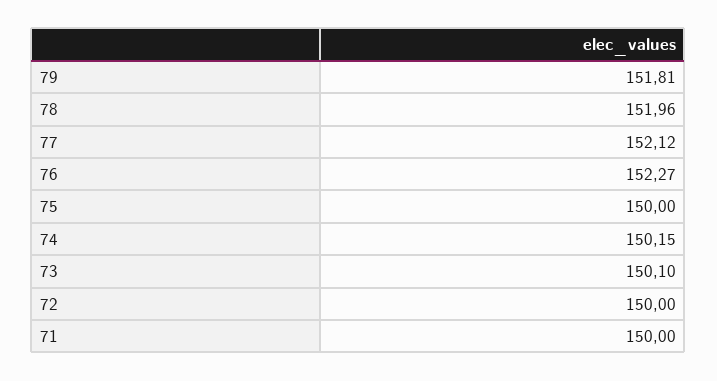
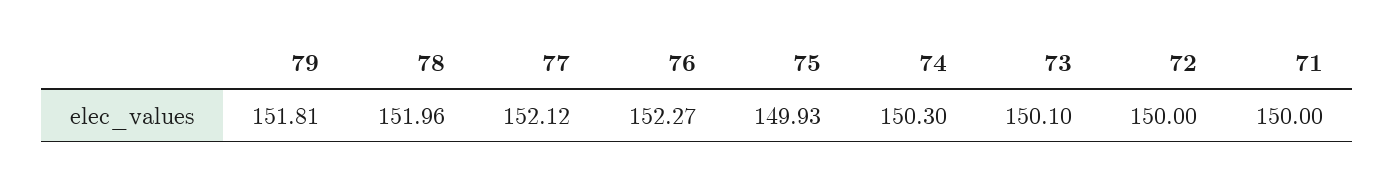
  {
    "79": 151.81,
    "78": 151.96,
    "77": 152.12,
    "76": 152.27,
-   "75": 150,
+   "75": 149.93,
-   "74": 150.15,
+   "74": 150.3,
    "73": 150.1,
    "72": 150,
    "71": 150
  }

